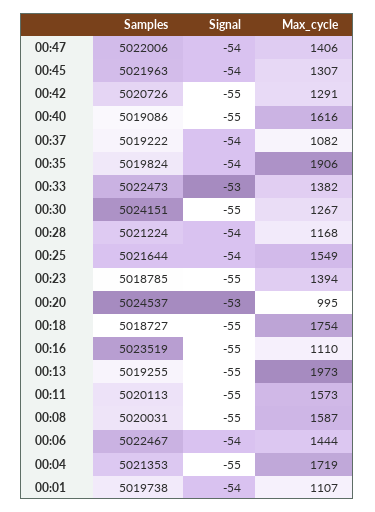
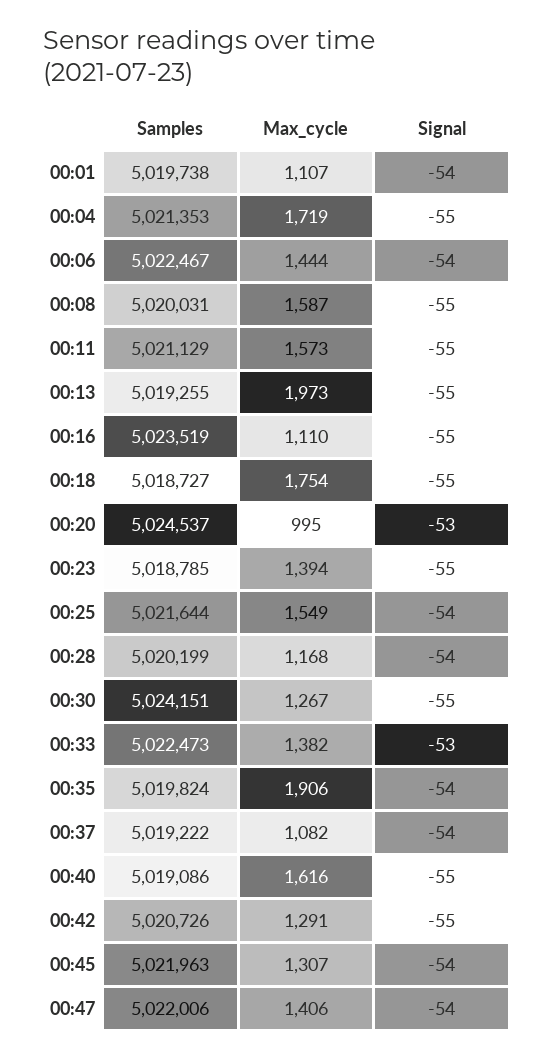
  {
    "Samples": {
      "00:47": 5022006,
      "00:45": 5021963,
      "00:42": 5020726,
      "00:40": 5019086,
      "00:37": 5019222,
      "00:35": 5019824,
      "00:33": 5022473,
      "00:30": 5024151,
-     "00:28": 5021224,
+     "00:28": 5020199,
      "00:25": 5021644,
      "00:23": 5018785,
      "00:20": 5024537,
      "00:18": 5018727,
      "00:16": 5023519,
      "00:13": 5019255,
-     "00:11": 5020113,
+     "00:11": 5021129,
      "00:08": 5020031,
      "00:06": 5022467,
      "00:04": 5021353,
      "00:01": 5019738
    },
    "Signal": {
      "00:47": -54,
      "00:45": -54,
      "00:42": -55,
      "00:40": -55,
      "00:37": -54,
      "00:35": -54,
      "00:33": -53,
      "00:30": -55,
      "00:28": -54,
      "00:25": -54,
      "00:23": -55,
      "00:20": -53,
      "00:18": -55,
      "00:16": -55,
      "00:13": -55,
      "00:11": -55,
      "00:08": -55,
      "00:06": -54,
      "00:04": -55,
      "00:01": -54
    },
    "Max_cycle": {
      "00:47": 1406,
      "00:45": 1307,
      "00:42": 1291,
      "00:40": 1616,
      "00:37": 1082,
      "00:35": 1906,
      "00:33": 1382,
      "00:30": 1267,
      "00:28": 1168,
      "00:25": 1549,
      "00:23": 1394,
      "00:20": 995,
      "00:18": 1754,
      "00:16": 1110,
      "00:13": 1973,
      "00:11": 1573,
      "00:08": 1587,
      "00:06": 1444,
      "00:04": 1719,
      "00:01": 1107
    }
  }

